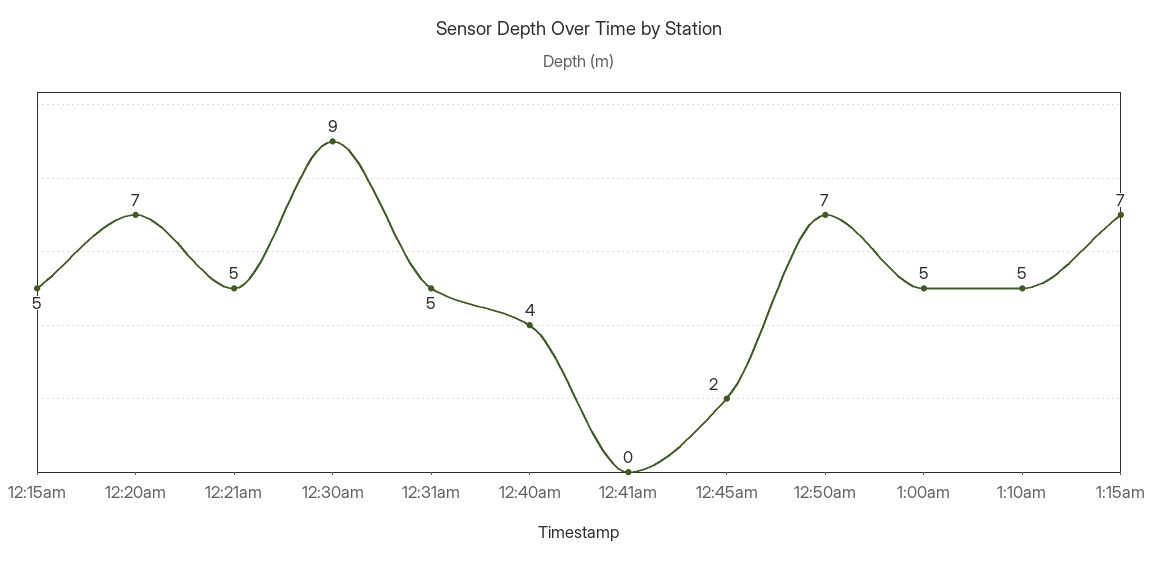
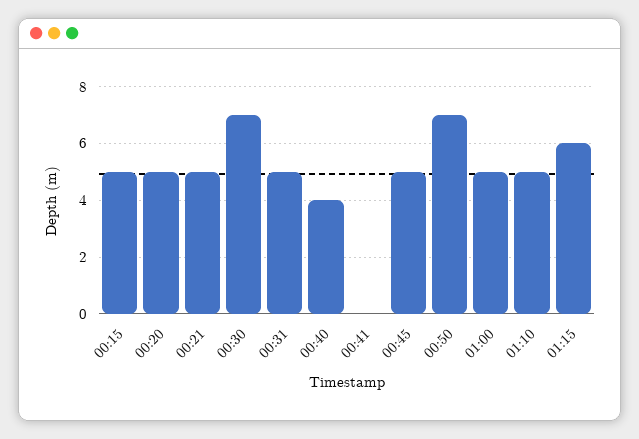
  {
    "12:15am": 5,
-   "12:20am": 7,
+   "12:20am": 5,
    "12:21am": 5,
-   "12:30am": 9,
+   "12:30am": 7,
    "12:31am": 5,
    "12:40am": 4,
    "12:41am": 0,
-   "12:45am": 2,
+   "12:45am": 5,
    "12:50am": 7,
    "1:00am": 5,
    "1:10am": 5,
-   "1:15am": 7
+   "1:15am": 6
  }

